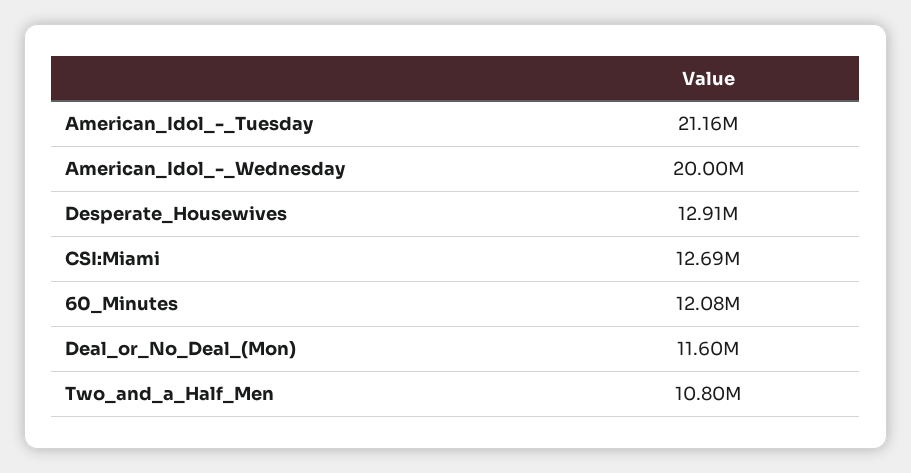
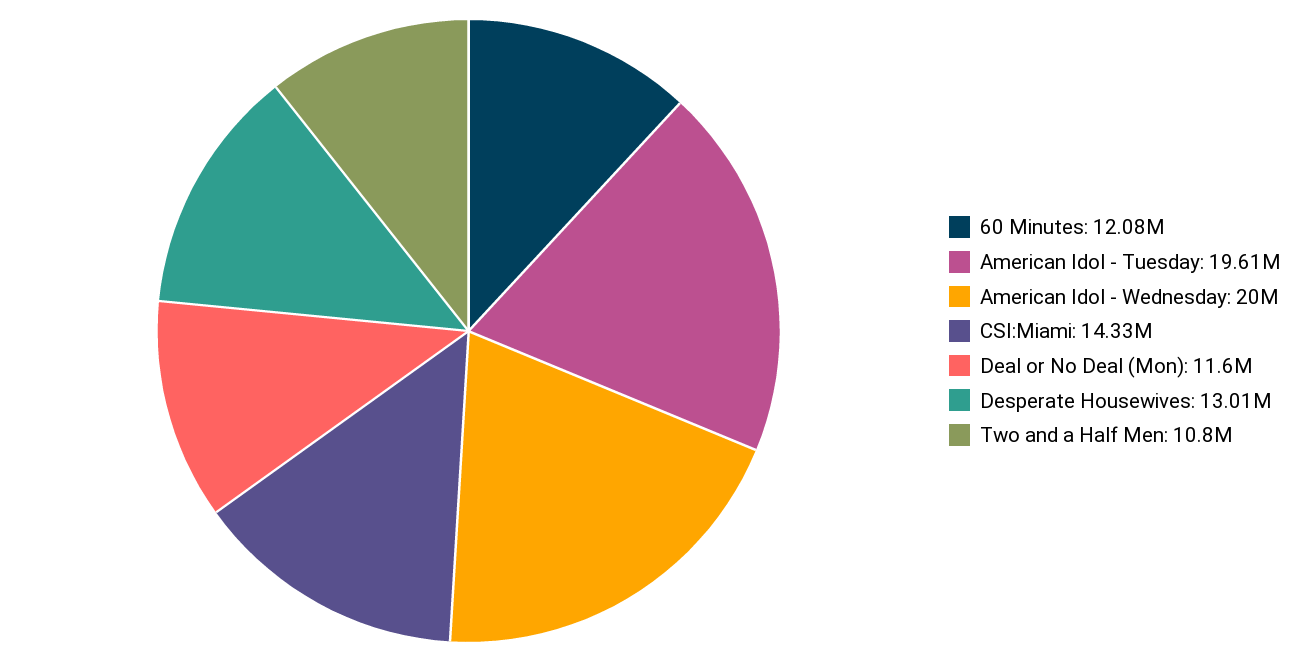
  {
-   "American_Idol_-_Tuesday": 21160000,
+   "American_Idol_-_Tuesday": 19610000,
    "American_Idol_-_Wednesday": 20000000,
-   "Desperate_Housewives": 12910000,
+   "Desperate_Housewives": 13010000,
-   "CSI:Miami": 12690000,
+   "CSI:Miami": 14330000,
    "60_Minutes": 12080000,
    "Deal_or_No_Deal_(Mon)": 11600000,
    "Two_and_a_Half_Men": 10800000
  }

